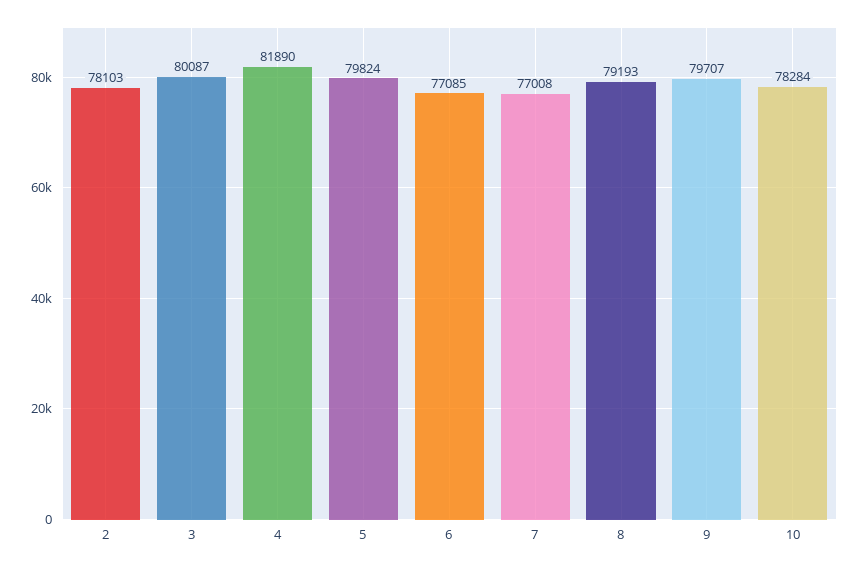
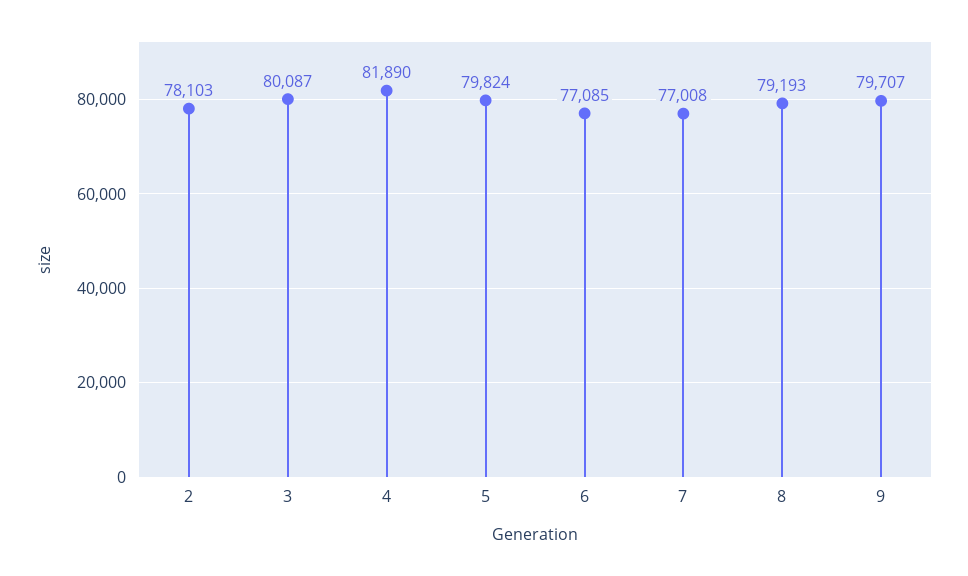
  {
    "2": 78103,
    "3": 80087,
    "4": 81890,
    "5": 79824,
    "6": 77085,
    "7": 77008,
    "8": 79193,
-   "9": 79707,
+   "9": 79707
-   "10": 78284
  }

